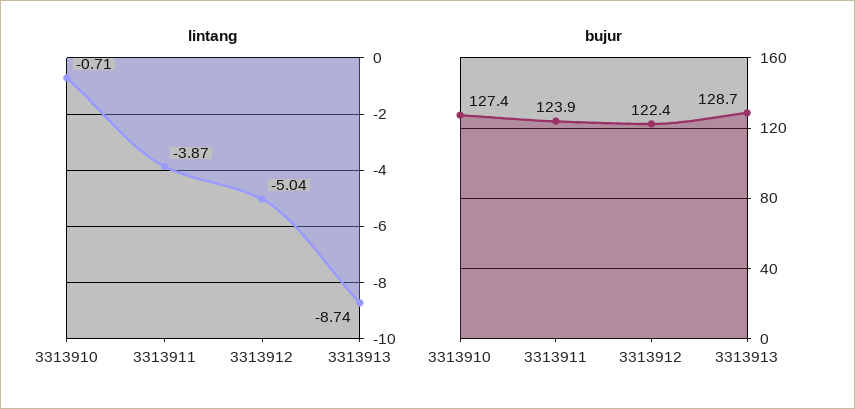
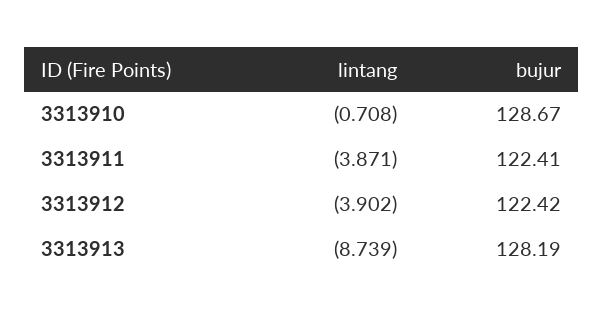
  {
    "lintang": {
      "3313910": -0.708,
      "3313911": -3.871,
-     "3313912": -5.04,
+     "3313912": -3.902,
      "3313913": -8.739
    },
    "bujur": {
-     "3313910": 127.4,
+     "3313910": 128.67,
-     "3313911": 123.9,
+     "3313911": 122.41,
      "3313912": 122.42,
-     "3313913": 128.7
+     "3313913": 128.19
    }
  }

